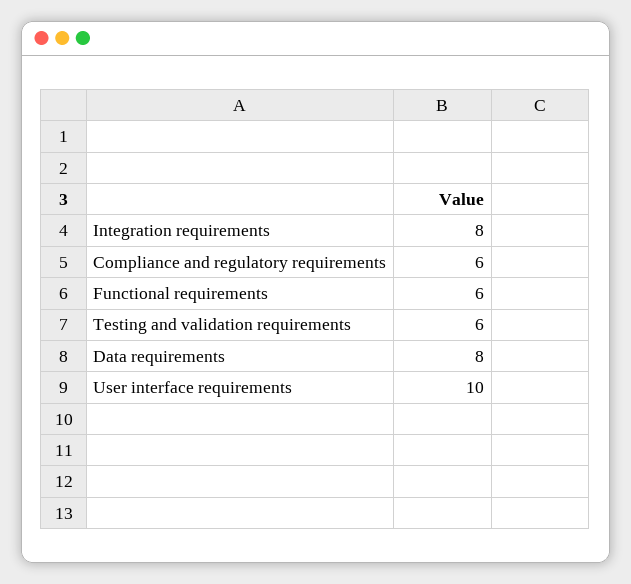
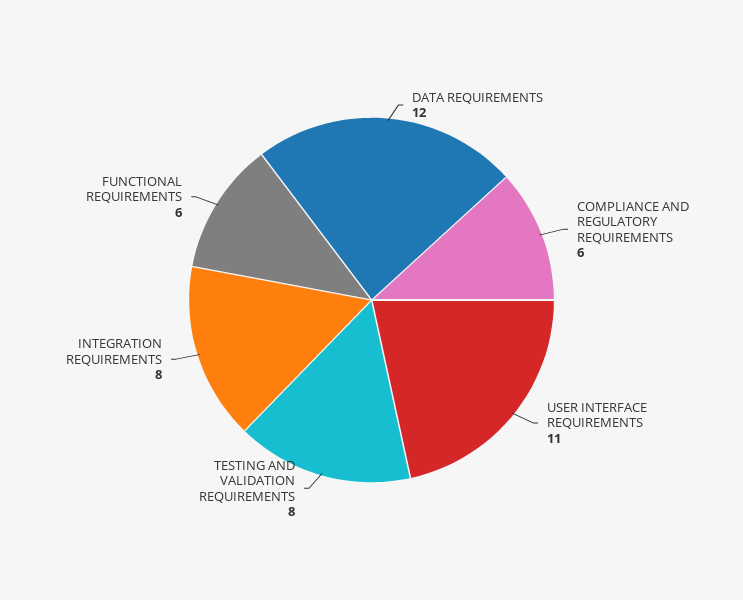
  {
    "Integration requirements": 8,
    "Compliance and regulatory requirements": 6,
    "Functional requirements": 6,
-   "Testing and validation requirements": 6,
+   "Testing and validation requirements": 8,
-   "Data requirements": 8,
+   "Data requirements": 12,
-   "User interface requirements": 10
+   "User interface requirements": 11
  }

